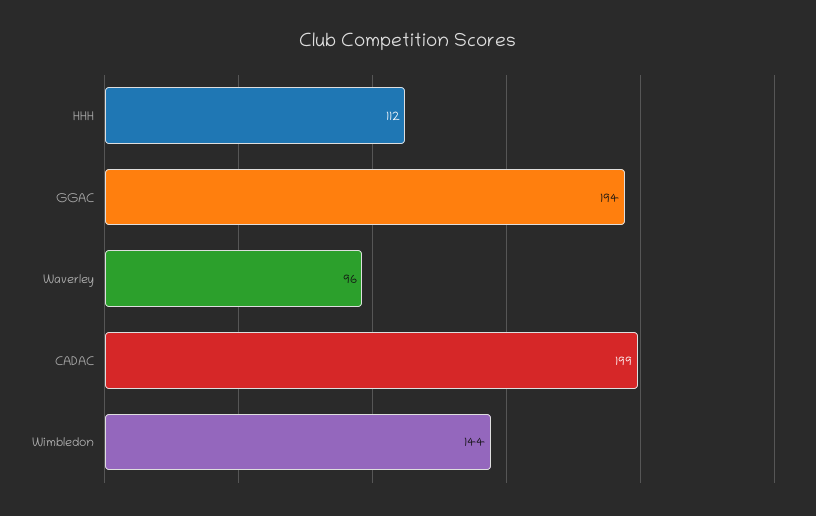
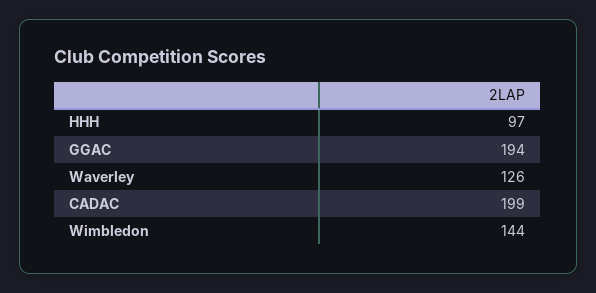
  {
-   "HHH": 112,
+   "HHH": 97,
    "GGAC": 194,
-   "Waverley": 96,
+   "Waverley": 126,
    "CADAC": 199,
    "Wimbledon": 144
  }

